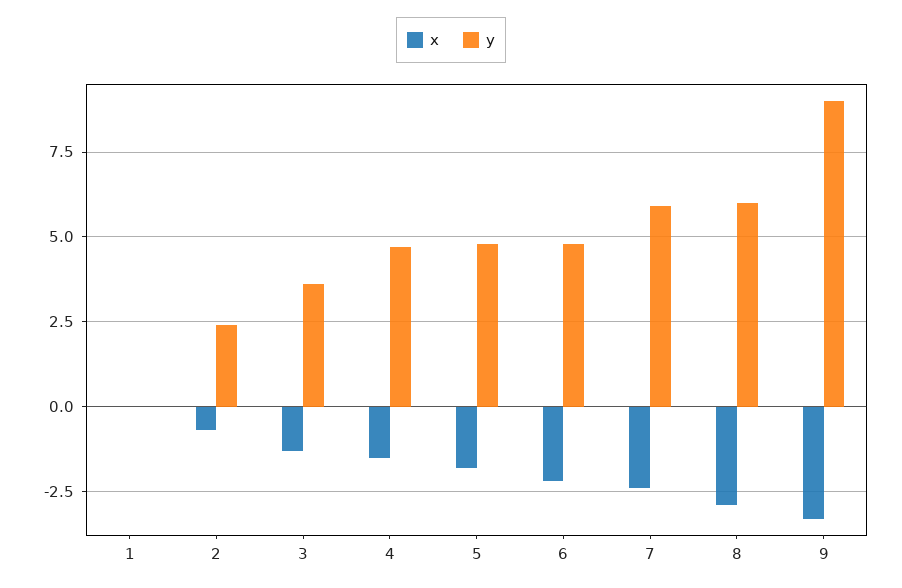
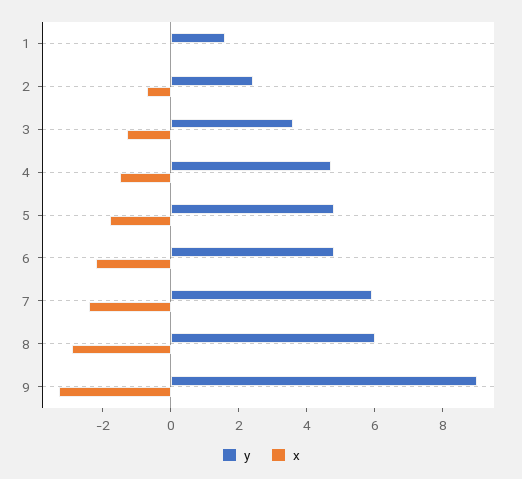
  {
    "x": {
      "1": 0,
      "2": -0.5,
      "3": -1.5,
      "4": -1.5,
      "5": -2,
      "6": -2,
      "7": -2.5,
      "8": -3,
      "9": -3.5
    },
    "y": {
-     "1": 0,
+     "1": 1.5,
      "2": 2.5,
      "3": 3.5,
      "4": 4.5,
      "5": 5,
      "6": 5,
      "7": 6,
      "8": 6,
      "9": 9
    }
  }

